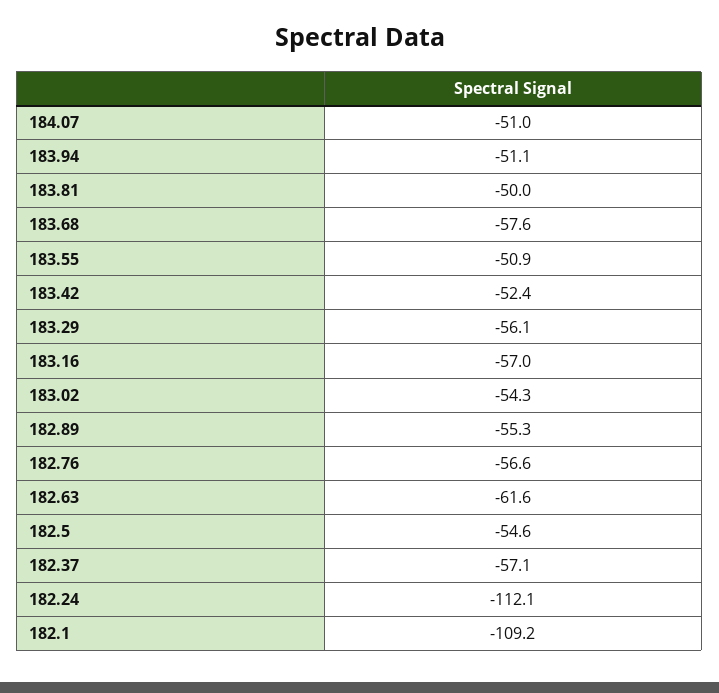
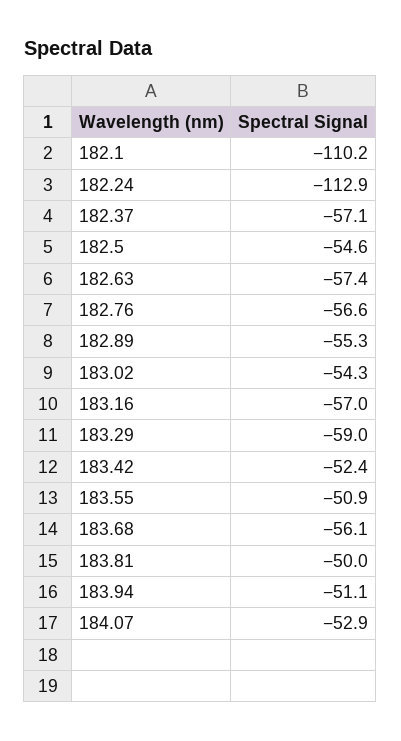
  {
-   "184.07": -51,
+   "184.07": -52.9,
    "183.94": -51.1,
    "183.81": -50,
-   "183.68": -57.6,
+   "183.68": -56.1,
    "183.55": -50.9,
    "183.42": -52.4,
-   "183.29": -56.1,
+   "183.29": -59,
    "183.16": -57,
    "183.02": -54.3,
    "182.89": -55.3,
    "182.76": -56.6,
-   "182.63": -61.6,
+   "182.63": -57.4,
    "182.5": -54.6,
    "182.37": -57.1,
-   "182.24": -112.1,
+   "182.24": -112.9,
-   "182.1": -109.2
+   "182.1": -110.2
  }

